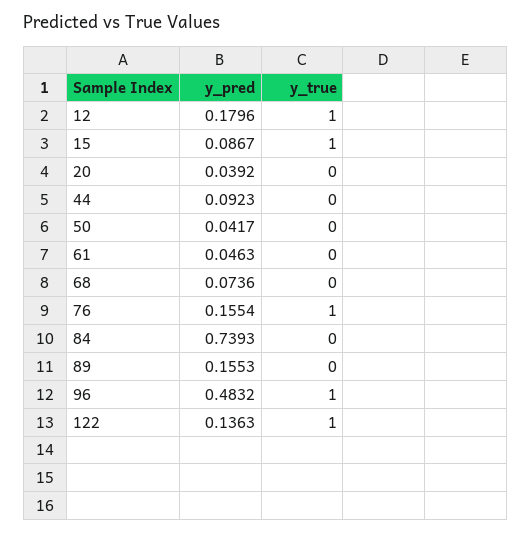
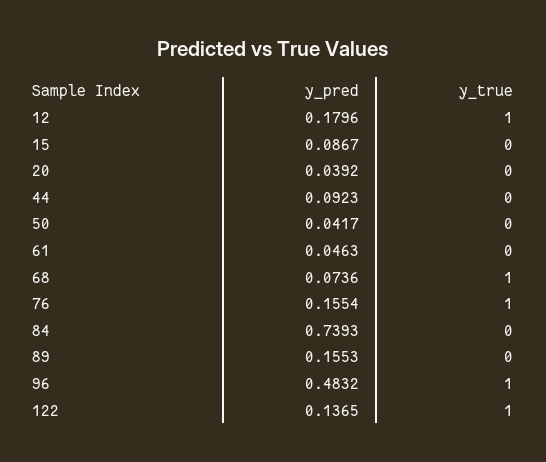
  {
    "y_pred": {
      "12": 0.1796,
      "15": 0.0867,
      "20": 0.0392,
      "44": 0.0923,
      "50": 0.0417,
      "61": 0.0463,
      "68": 0.0736,
      "76": 0.1554,
      "84": 0.7393,
      "89": 0.1553,
      "96": 0.4832,
-     "122": 0.1363
+     "122": 0.1365
    },
    "y_true": {
      "12": 1,
-     "15": 1,
+     "15": 0,
      "20": 0,
      "44": 0,
      "50": 0,
      "61": 0,
-     "68": 0,
+     "68": 1,
      "76": 1,
      "84": 0,
      "89": 0,
      "96": 1,
      "122": 1
    }
  }

